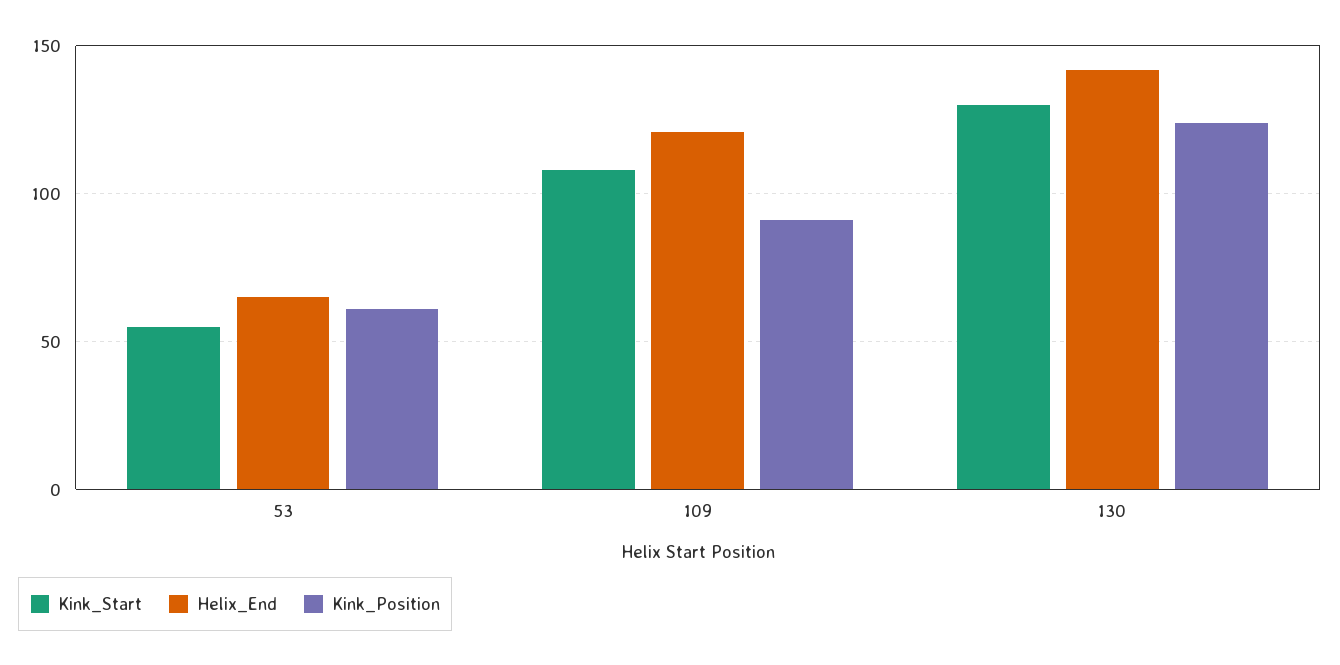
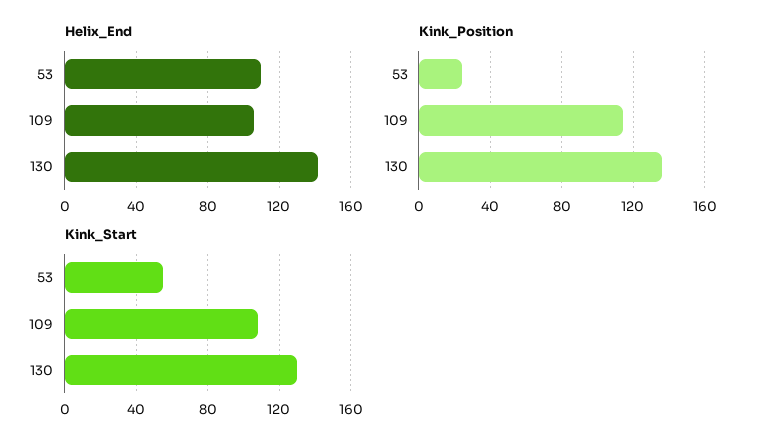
  {
    "Kink_Start": {
      "53": 55,
      "109": 110,
      "130": 130
    },
    "Helix_End": {
-     "53": 65,
+     "53": 110,
-     "109": 120,
+     "109": 105,
      "130": 140
    },
    "Kink_Position": {
-     "53": 60,
+     "53": 25,
-     "109": 90,
+     "109": 115,
-     "130": 125
+     "130": 135
    }
  }

